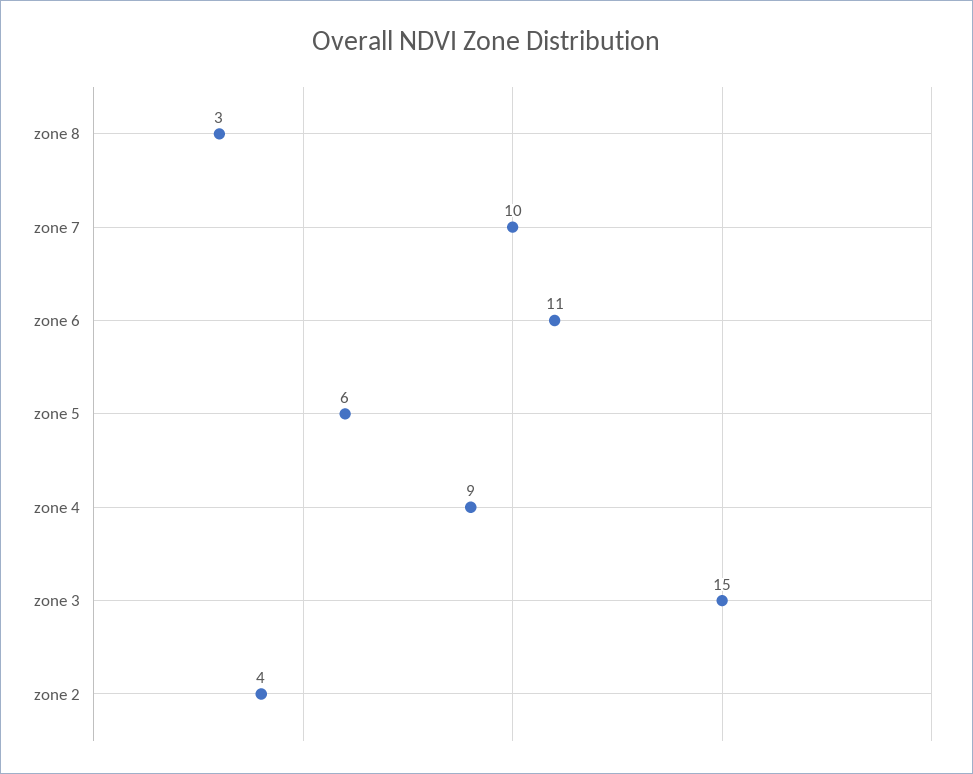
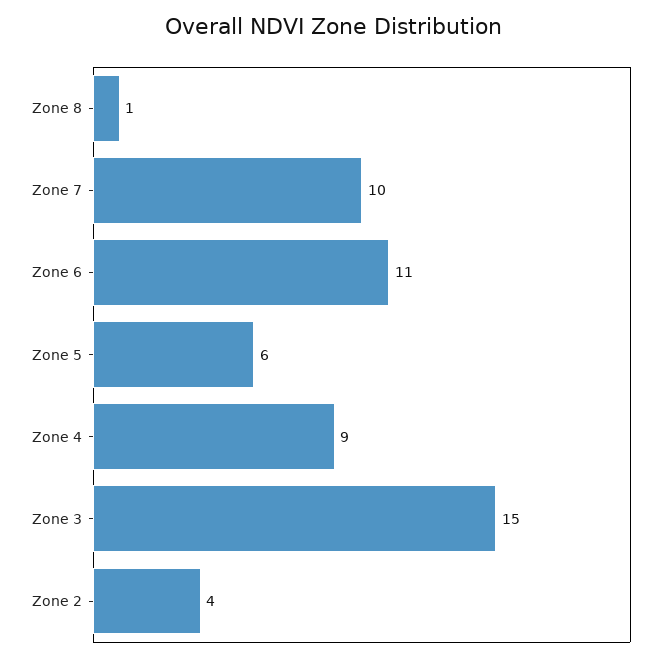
  {
-   "zone 8": 3,
+   "zone 8": 1,
    "zone 7": 10,
    "zone 6": 11,
    "zone 5": 6,
    "zone 4": 9,
    "zone 3": 15,
    "zone 2": 4
  }

